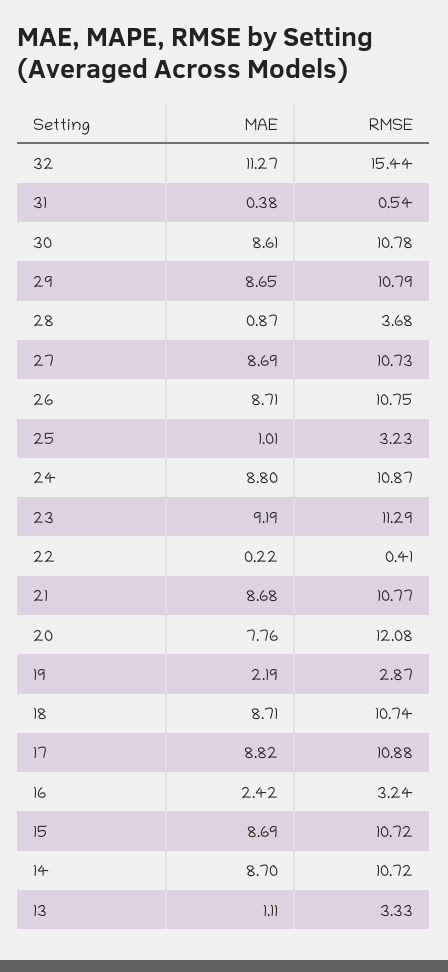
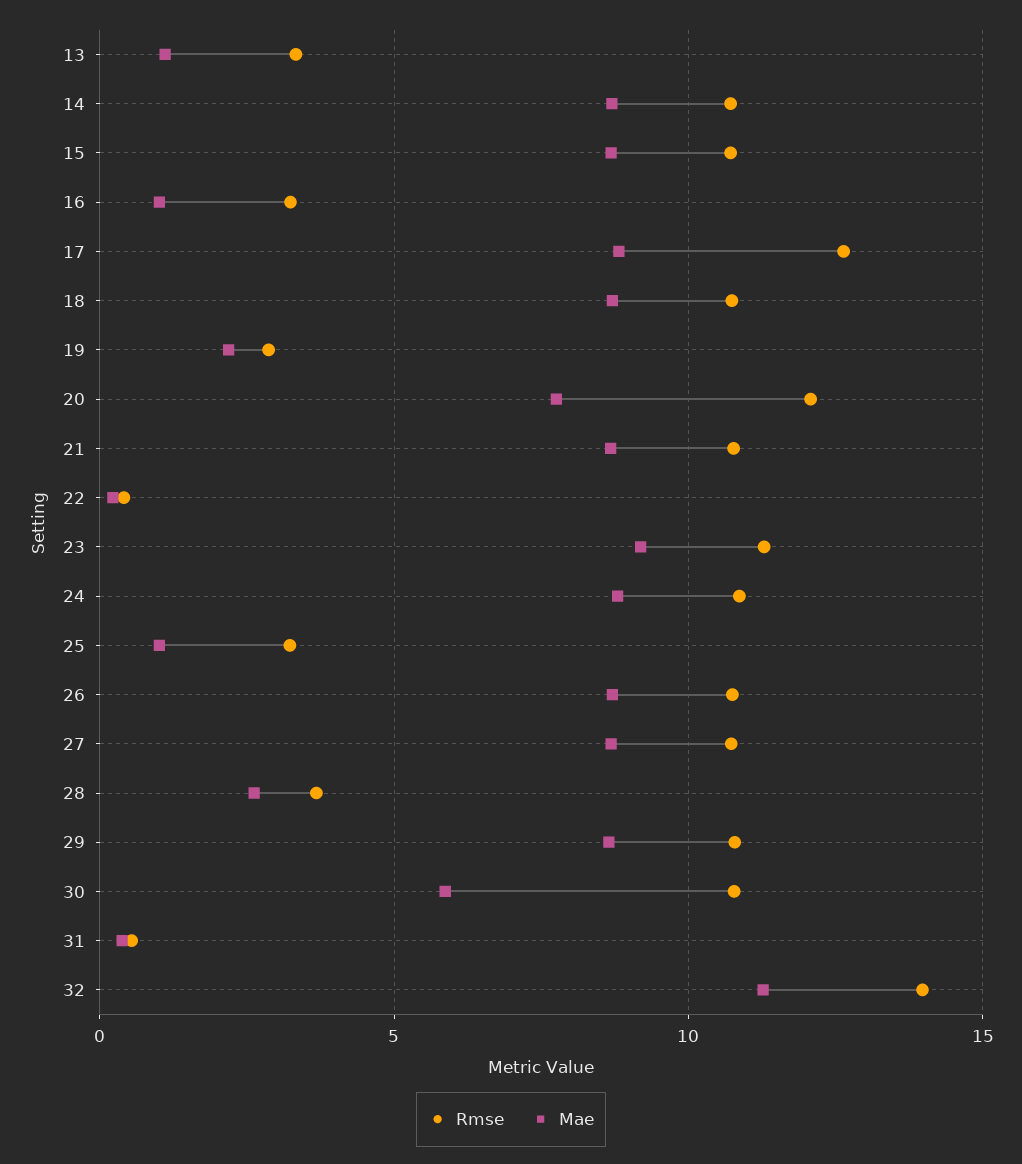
  {
    "MAE": {
      "32": 11.27,
      "31": 0.38,
-     "30": 8.61,
+     "30": 6,
      "29": 8.65,
-     "28": 0.87,
+     "28": 2.5,
      "27": 8.69,
      "26": 8.71,
      "25": 1.01,
      "24": 8.8,
      "23": 9.19,
      "22": 0.22,
      "21": 8.68,
      "20": 7.76,
      "19": 2.19,
      "18": 8.71,
      "17": 8.82,
-     "16": 2.42,
+     "16": 1,
      "15": 8.69,
      "14": 8.7,
      "13": 1.11
    },
    "RMSE": {
-     "32": 15.44,
+     "32": 14,
      "31": 0.54,
      "30": 10.78,
      "29": 10.79,
      "28": 3.68,
      "27": 10.73,
      "26": 10.75,
      "25": 3.23,
      "24": 10.87,
      "23": 11.29,
      "22": 0.41,
      "21": 10.77,
      "20": 12.08,
      "19": 2.87,
      "18": 10.74,
-     "17": 10.88,
+     "17": 12.5,
      "16": 3.24,
      "15": 10.72,
      "14": 10.72,
      "13": 3.33
    }
  }

